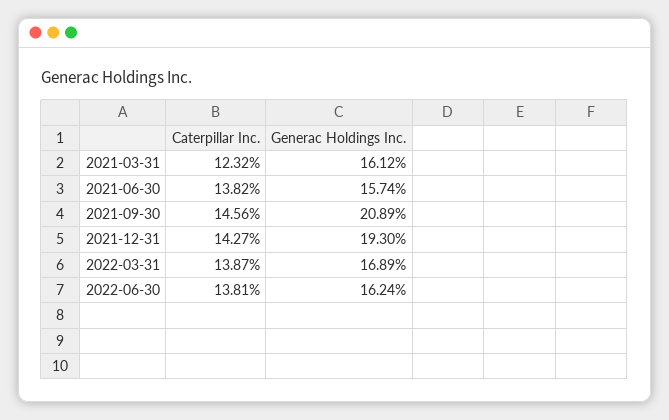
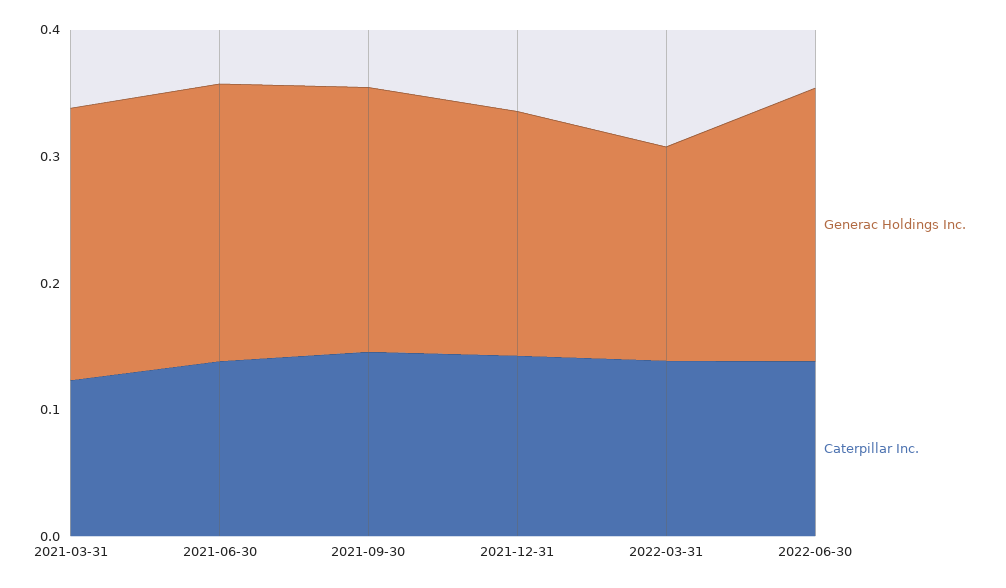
  {
    "Caterpillar Inc.": {
      "2021-03-31": 0.1232,
      "2021-06-30": 0.1382,
      "2021-09-30": 0.1456,
      "2021-12-31": 0.1427,
      "2022-03-31": 0.1387,
      "2022-06-30": 0.1381
    },
    "Generac Holdings Inc.": {
-     "2021-03-31": 0.1612,
+     "2021-03-31": 0.22,
-     "2021-06-30": 0.1574,
+     "2021-06-30": 0.22,
      "2021-09-30": 0.2089,
      "2021-12-31": 0.193,
      "2022-03-31": 0.1689,
-     "2022-06-30": 0.1624
+     "2022-06-30": 0.22
    }
  }

